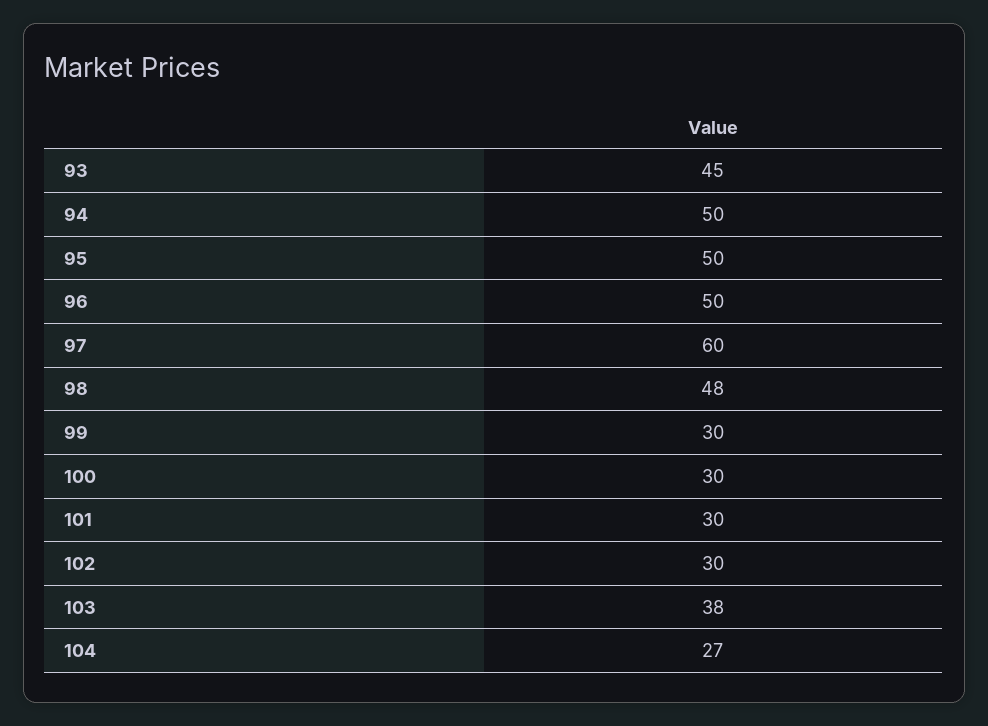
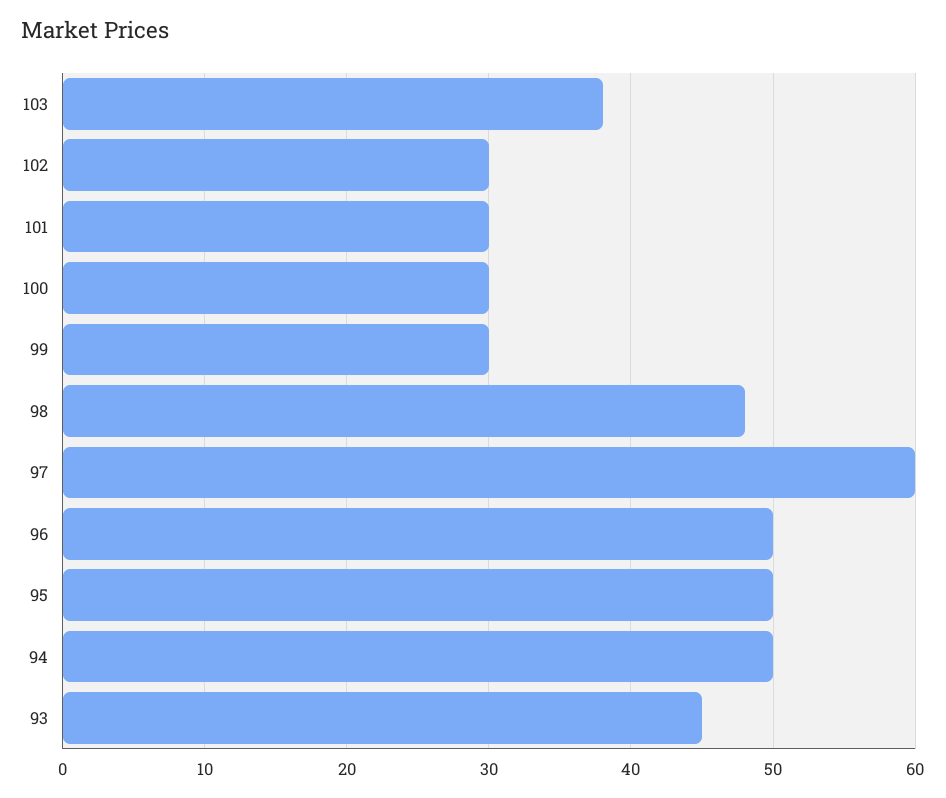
  {
    "93": 45,
    "94": 50,
    "95": 50,
    "96": 50,
    "97": 60,
    "98": 48,
    "99": 30,
    "100": 30,
    "101": 30,
    "102": 30,
-   "103": 38,
+   "103": 38
-   "104": 27
  }

